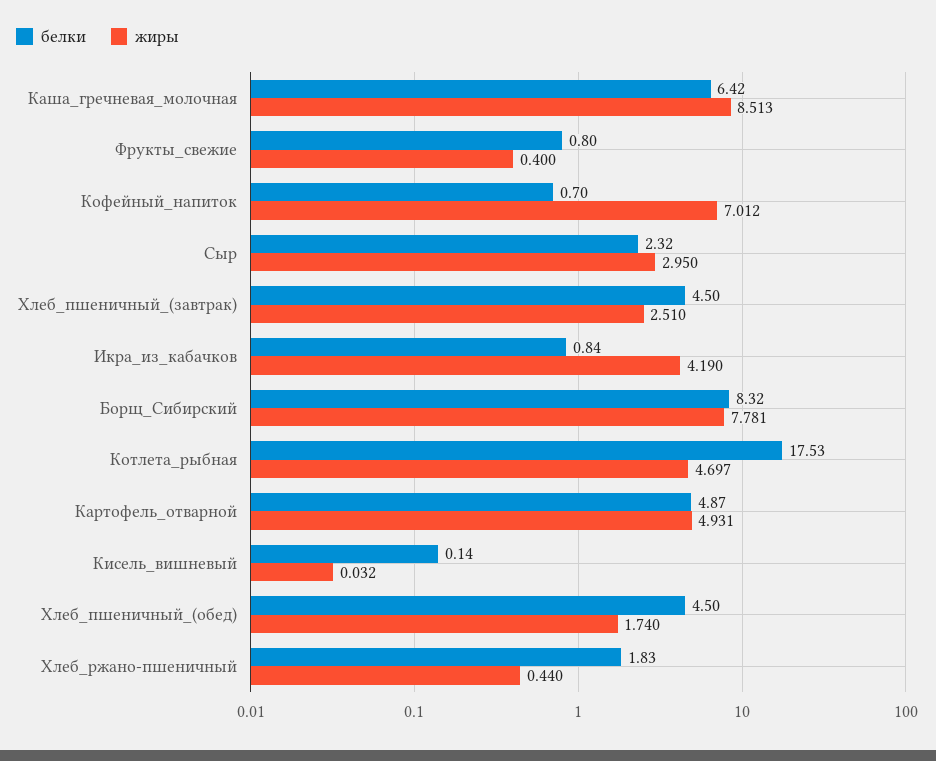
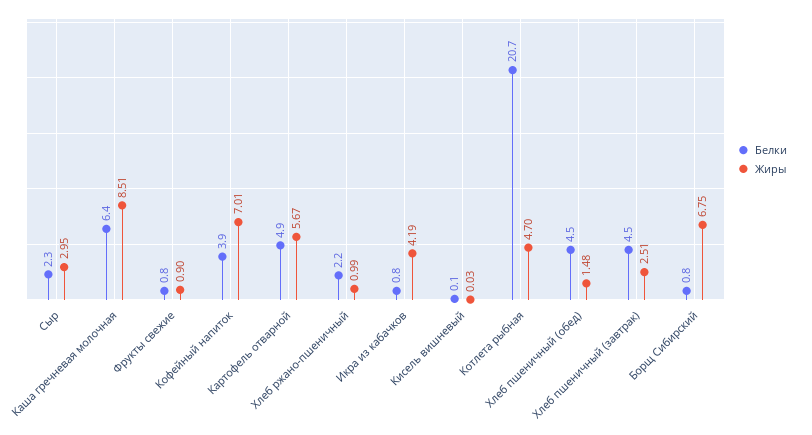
  {
    "белки": {
      "Каша_гречневая_молочная": 6.42,
      "Фрукты_свежие": 0.8,
-     "Кофейный_напиток": 0.7,
+     "Кофейный_напиток": 3.9,
      "Сыр": 2.32,
      "Хлеб_пшеничный_(завтрак)": 4.5,
      "Икра_из_кабачков": 0.84,
-     "Борщ_Сибирский": 8.32,
+     "Борщ_Сибирский": 0.8,
-     "Котлета_рыбная": 17.53,
+     "Котлета_рыбная": 20.7,
      "Картофель_отварной": 4.87,
      "Кисель_вишневый": 0.14,
      "Хлеб_пшеничный_(обед)": 4.5,
-     "Хлеб_ржано-пшеничный": 1.83
+     "Хлеб_ржано-пшеничный": 2.2
    },
    "жиры": {
      "Каша_гречневая_молочная": 8.513,
-     "Фрукты_свежие": 0.4,
+     "Фрукты_свежие": 0.9,
      "Кофейный_напиток": 7.012,
      "Сыр": 2.95,
      "Хлеб_пшеничный_(завтрак)": 2.51,
      "Икра_из_кабачков": 4.19,
-     "Борщ_Сибирский": 7.781,
+     "Борщ_Сибирский": 6.75,
      "Котлета_рыбная": 4.697,
-     "Картофель_отварной": 4.931,
+     "Картофель_отварной": 5.67,
      "Кисель_вишневый": 0.032,
-     "Хлеб_пшеничный_(обед)": 1.74,
+     "Хлеб_пшеничный_(обед)": 1.48,
-     "Хлеб_ржано-пшеничный": 0.44
+     "Хлеб_ржано-пшеничный": 0.99
    }
  }

